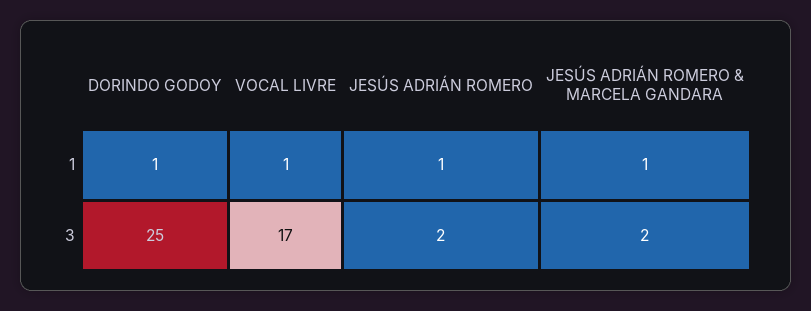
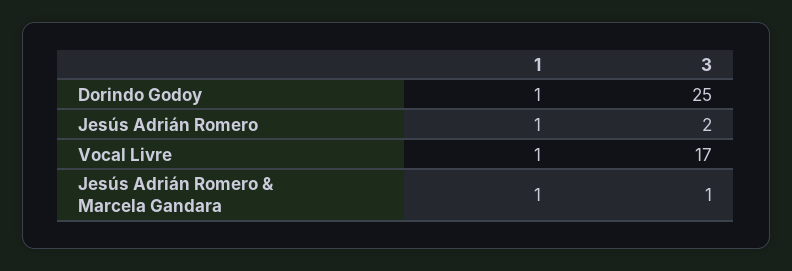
  {
    "DORINDO GODOY": {
      "1": 1,
      "3": 25
    },
    "VOCAL LIVRE": {
      "1": 1,
      "3": 17
    },
    "JESÚS ADRIÁN ROMERO": {
      "1": 1,
      "3": 2
    },
    "JESÚS ADRIÁN ROMERO & MARCELA GANDARA": {
      "1": 1,
-     "3": 2
+     "3": 1
    }
  }

